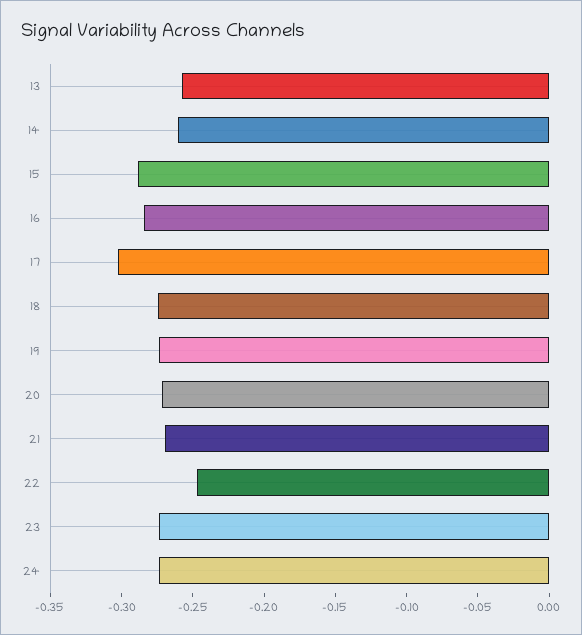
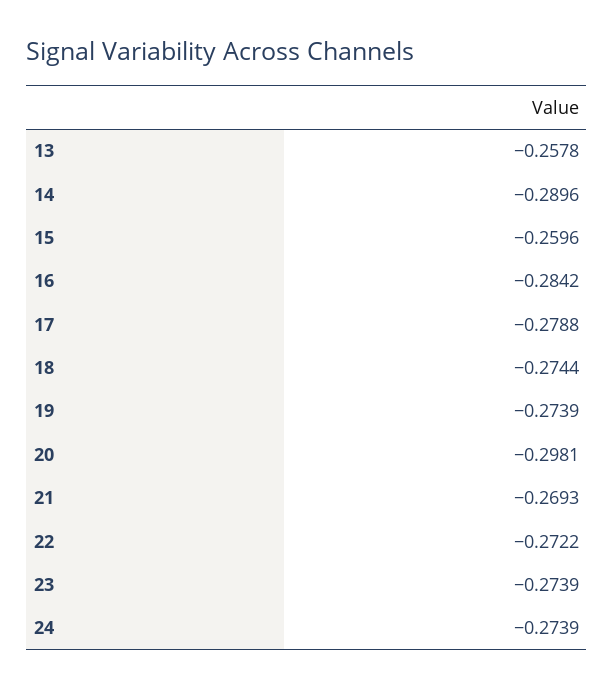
  {
    "13": -0.2578,
-   "14": -0.26,
+   "14": -0.2896,
-   "15": -0.29,
+   "15": -0.2596,
    "16": -0.2842,
-   "17": -0.3,
+   "17": -0.2788,
    "18": -0.2744,
    "19": -0.2739,
-   "20": -0.27,
+   "20": -0.2981,
    "21": -0.2693,
-   "22": -0.25,
+   "22": -0.2722,
    "23": -0.2739,
    "24": -0.2739
  }

